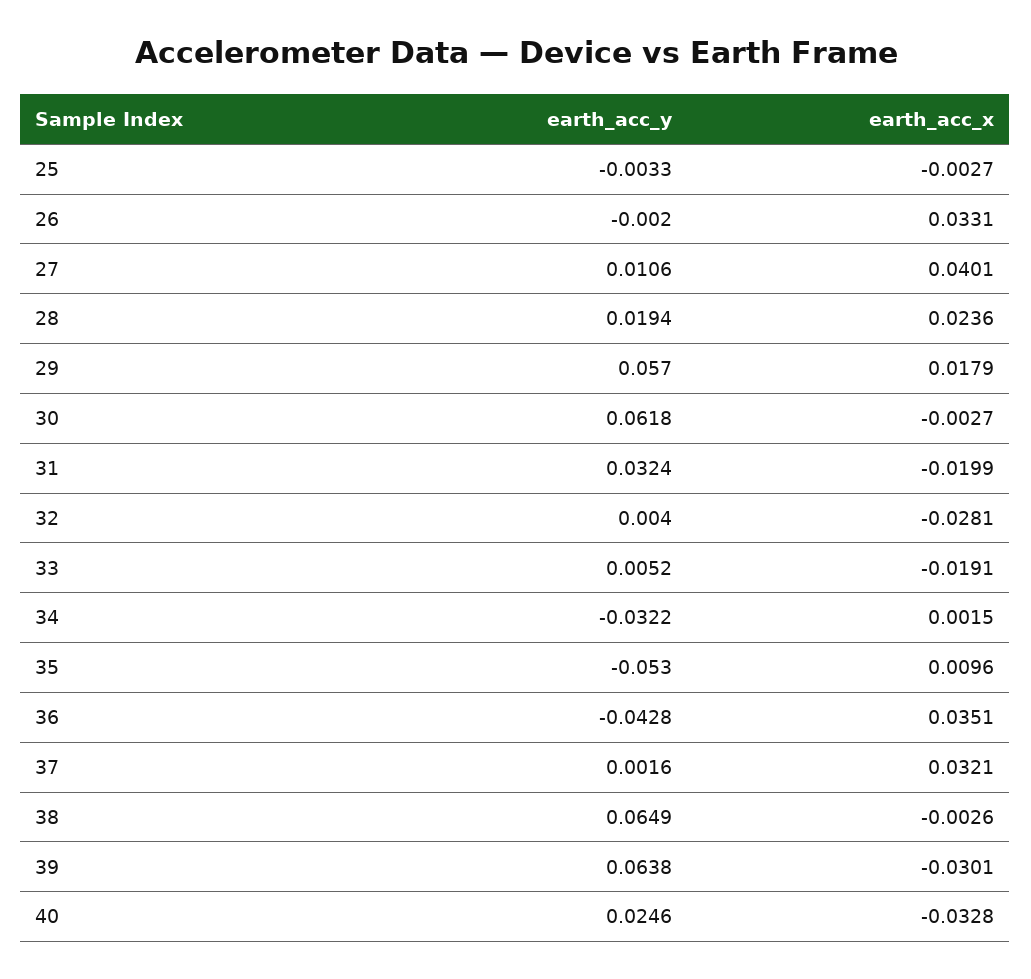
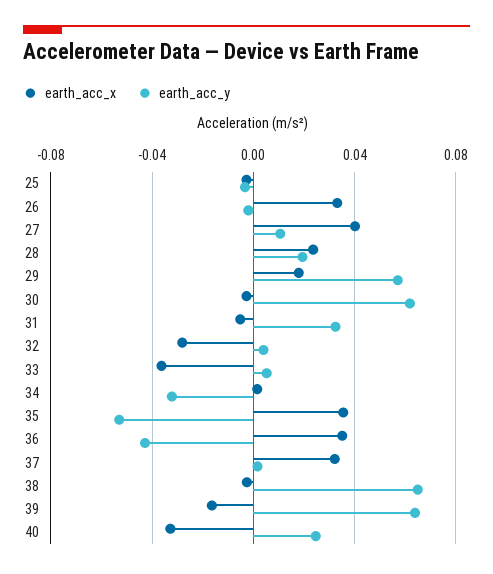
  {
    "earth_acc_y": {
      "25": -0.0033,
      "26": -0.002,
      "27": 0.0106,
      "28": 0.0194,
      "29": 0.057,
      "30": 0.0618,
      "31": 0.0324,
      "32": 0.004,
      "33": 0.0052,
      "34": -0.0322,
      "35": -0.053,
      "36": -0.0428,
      "37": 0.0016,
      "38": 0.0649,
      "39": 0.0638,
      "40": 0.0246
    },
    "earth_acc_x": {
      "25": -0.0027,
      "26": 0.0331,
      "27": 0.0401,
      "28": 0.0236,
      "29": 0.0179,
      "30": -0.0027,
-     "31": -0.0199,
+     "31": -0.005,
      "32": -0.0281,
-     "33": -0.0191,
+     "33": -0.035,
      "34": 0.0015,
-     "35": 0.0096,
+     "35": 0.035,
      "36": 0.0351,
      "37": 0.0321,
      "38": -0.0026,
-     "39": -0.0301,
+     "39": -0.015,
      "40": -0.0328
    }
  }

